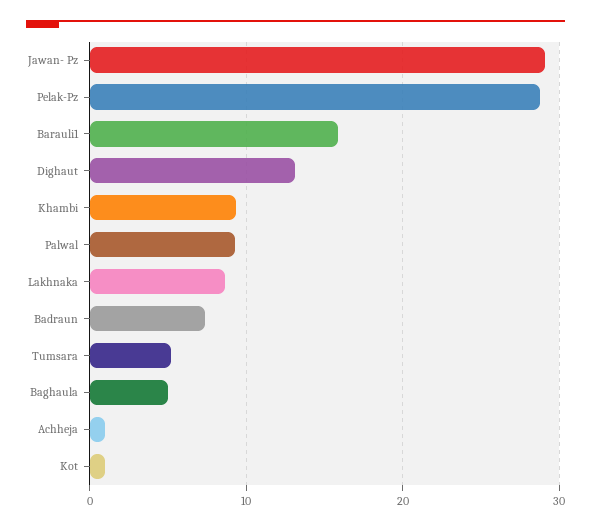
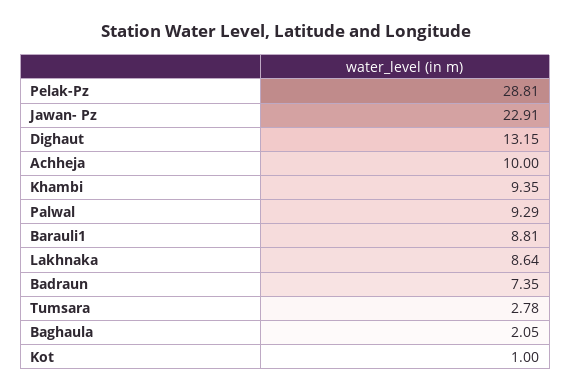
  {
-   "Jawan- Pz": 29,
+   "Jawan- Pz": 22.91,
    "Pelak-Pz": 28.81,
-   "Barauli1": 16,
+   "Barauli1": 8.81,
    "Dighaut": 13.15,
    "Khambi": 9.35,
    "Palwal": 9.29,
    "Lakhnaka": 8.64,
    "Badraun": 7.35,
-   "Tumsara": 5,
+   "Tumsara": 2.78,
-   "Baghaula": 5,
+   "Baghaula": 2.05,
-   "Achheja": 1,
+   "Achheja": 10,
    "Kot": 1
  }

